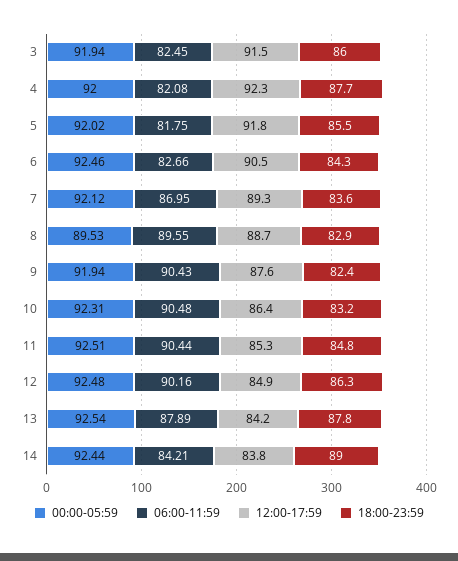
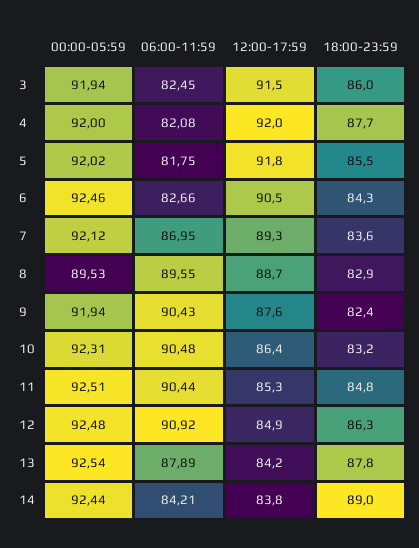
  {
    "00:00-05:59": {
      "3": 91.94,
      "4": 92,
      "5": 92.02,
      "6": 92.46,
      "7": 92.12,
      "8": 89.53,
      "9": 91.94,
      "10": 92.31,
      "11": 92.51,
      "12": 92.48,
      "13": 92.54,
      "14": 92.44
    },
    "06:00-11:59": {
      "3": 82.45,
      "4": 82.08,
      "5": 81.75,
      "6": 82.66,
      "7": 86.95,
      "8": 89.55,
      "9": 90.43,
      "10": 90.48,
      "11": 90.44,
-     "12": 90.16,
+     "12": 90.92,
      "13": 87.89,
      "14": 84.21
    },
    "12:00-17:59": {
      "3": 91.5,
-     "4": 92.3,
+     "4": 92,
      "5": 91.8,
      "6": 90.5,
      "7": 89.3,
      "8": 88.7,
      "9": 87.6,
      "10": 86.4,
      "11": 85.3,
      "12": 84.9,
      "13": 84.2,
      "14": 83.8
    },
    "18:00-23:59": {
      "3": 86,
      "4": 87.7,
      "5": 85.5,
      "6": 84.3,
      "7": 83.6,
      "8": 82.9,
      "9": 82.4,
      "10": 83.2,
      "11": 84.8,
      "12": 86.3,
      "13": 87.8,
      "14": 89
    }
  }

